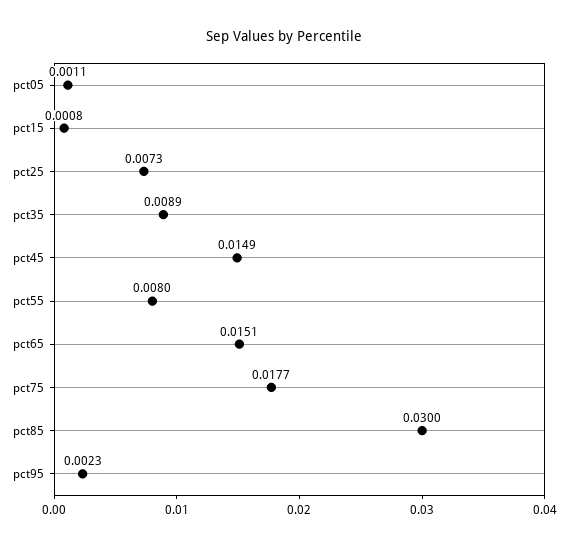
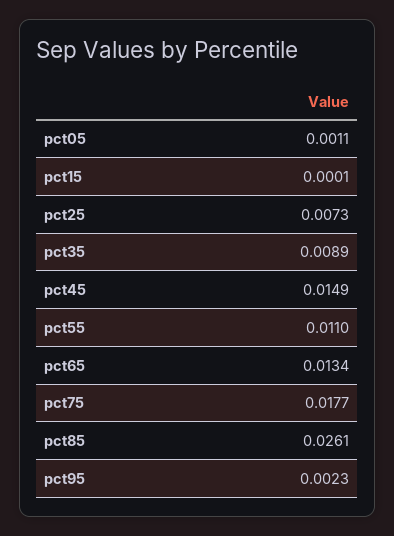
  {
    "pct05": 0.0011,
-   "pct15": 0.0008,
+   "pct15": 0.0001,
    "pct25": 0.0073,
    "pct35": 0.0089,
    "pct45": 0.0149,
-   "pct55": 0.008,
+   "pct55": 0.011,
-   "pct65": 0.0151,
+   "pct65": 0.0134,
    "pct75": 0.0177,
-   "pct85": 0.03,
+   "pct85": 0.0261,
    "pct95": 0.0023
  }

